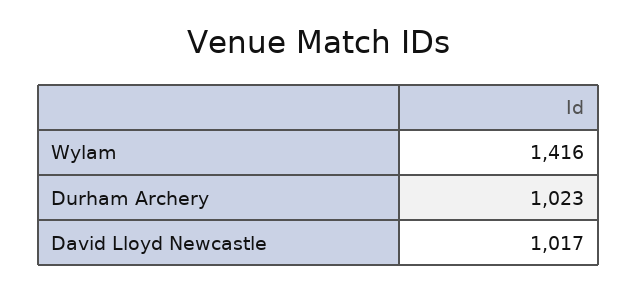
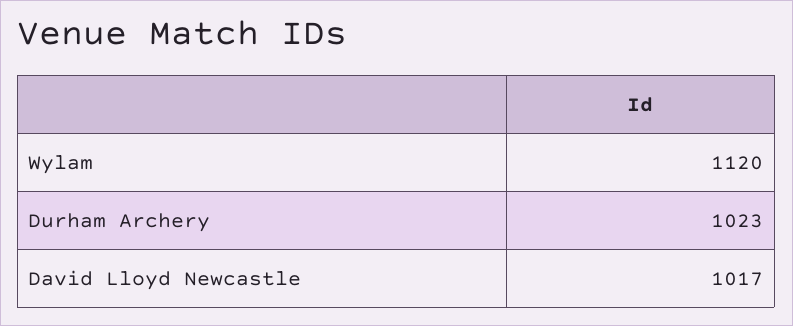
  {
-   "Wylam": 1416,
+   "Wylam": 1120,
    "Durham Archery": 1023,
    "David Lloyd Newcastle": 1017
  }

